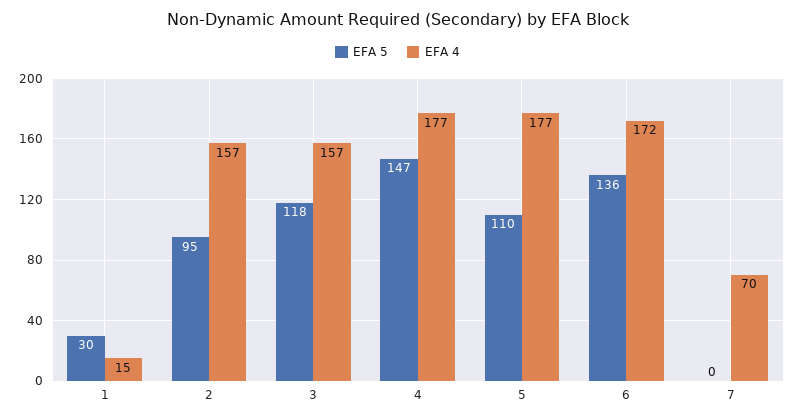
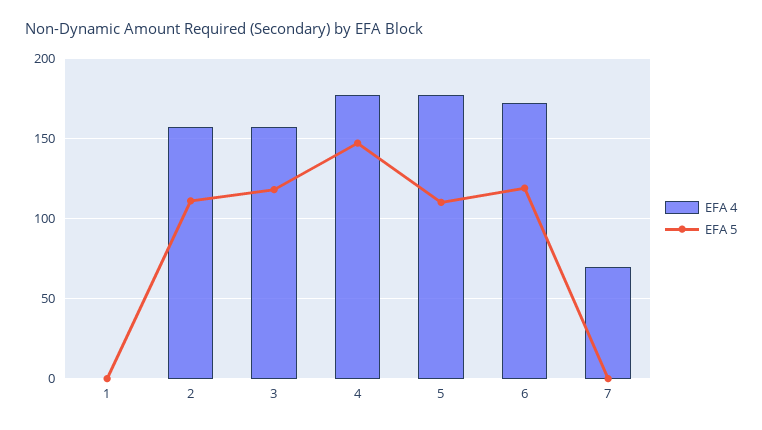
  {
    "EFA 5": {
-     "1": 30,
+     "1": 0,
-     "2": 95,
+     "2": 110,
      "3": 118,
      "4": 147,
      "5": 110,
-     "6": 136,
+     "6": 120,
      "7": 0
    },
    "EFA 4": {
-     "1": 15,
+     "1": 0,
      "2": 157,
      "3": 157,
      "4": 177,
      "5": 177,
      "6": 172,
      "7": 70
    }
  }

